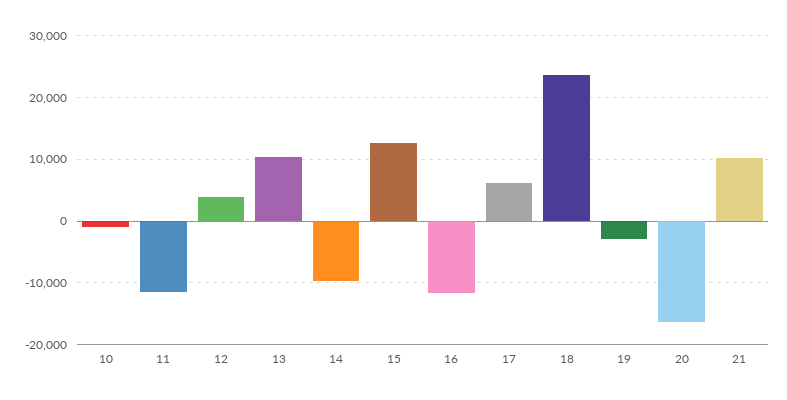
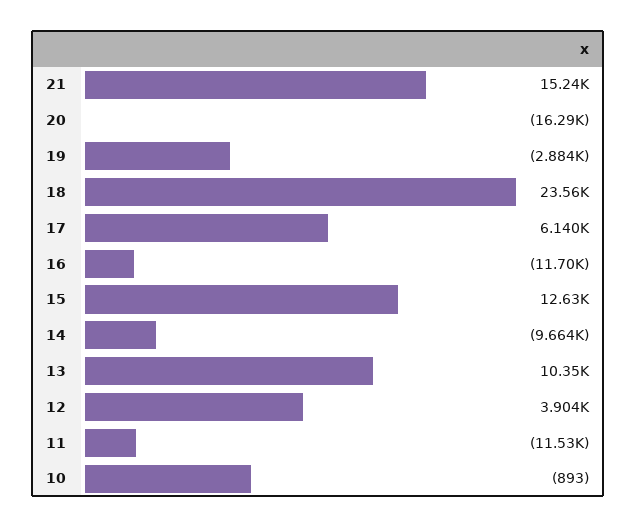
  {
    "10": -893,
    "11": -11530,
    "12": 3904,
    "13": 10350,
    "14": -9664,
    "15": 12630,
    "16": -11700,
    "17": 6140,
    "18": 23560,
    "19": -2884,
    "20": -16290,
-   "21": 10000
+   "21": 15240
  }

